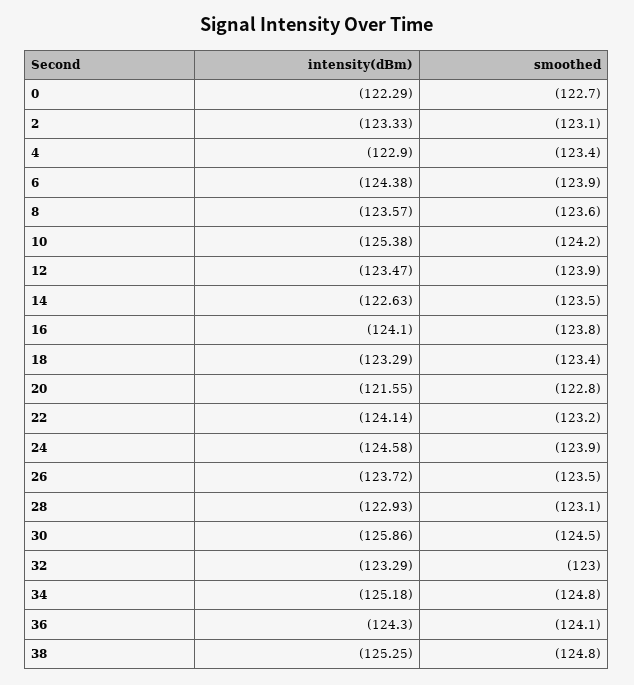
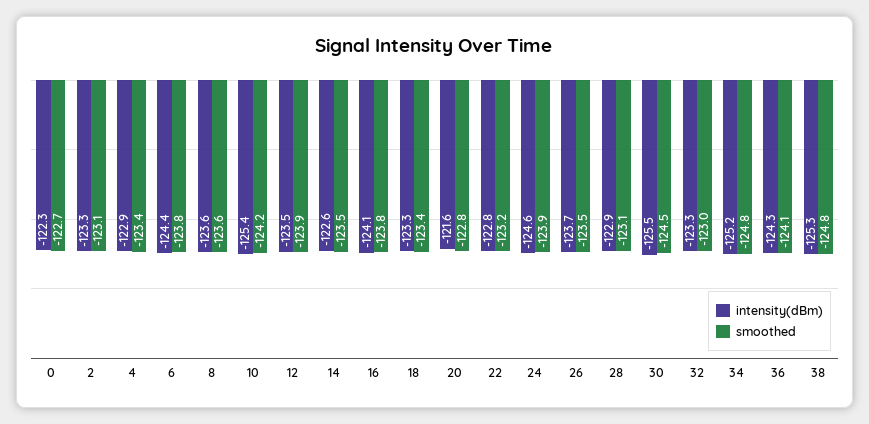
  {
    "intensity(dBm)": {
      "0": -122.29,
      "2": -123.33,
      "4": -122.9,
      "6": -124.38,
      "8": -123.57,
      "10": -125.38,
      "12": -123.47,
      "14": -122.63,
      "16": -124.1,
      "18": -123.29,
      "20": -121.55,
-     "22": -124.14,
+     "22": -122.8,
      "24": -124.58,
      "26": -123.72,
      "28": -122.93,
-     "30": -125.86,
+     "30": -125.5,
      "32": -123.29,
      "34": -125.18,
      "36": -124.3,
      "38": -125.25
    },
    "smoothed": {
      "0": -122.7,
      "2": -123.1,
      "4": -123.4,
-     "6": -123.9,
+     "6": -123.8,
      "8": -123.6,
      "10": -124.2,
      "12": -123.9,
      "14": -123.5,
      "16": -123.8,
      "18": -123.4,
      "20": -122.8,
      "22": -123.2,
      "24": -123.9,
      "26": -123.5,
      "28": -123.1,
      "30": -124.5,
      "32": -123,
      "34": -124.8,
      "36": -124.1,
      "38": -124.8
    }
  }

